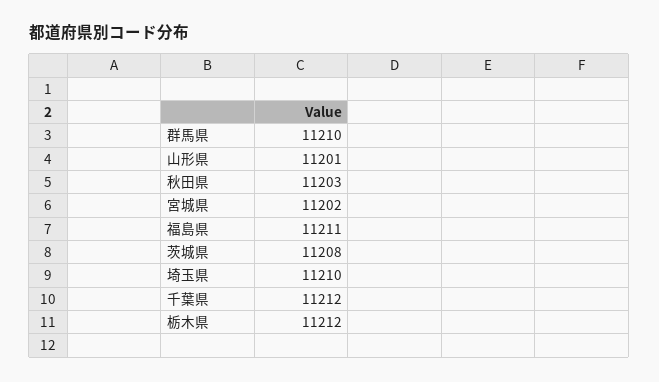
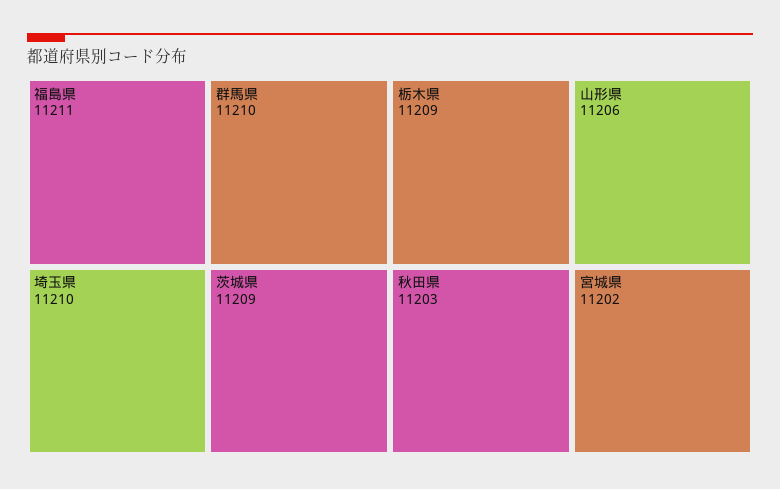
  {
    "群馬県": 11210,
-   "山形県": 11201,
+   "山形県": 11206,
    "秋田県": 11203,
    "宮城県": 11202,
    "福島県": 11211,
-   "茨城県": 11208,
+   "茨城県": 11209,
    "埼玉県": 11210,
-   "千葉県": 11212,
-   "栃木県": 11212
+   "栃木県": 11209
  }

